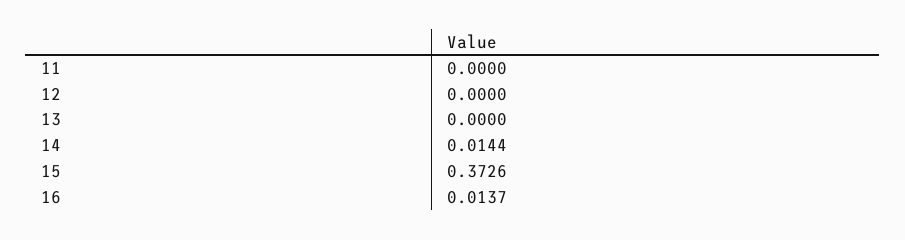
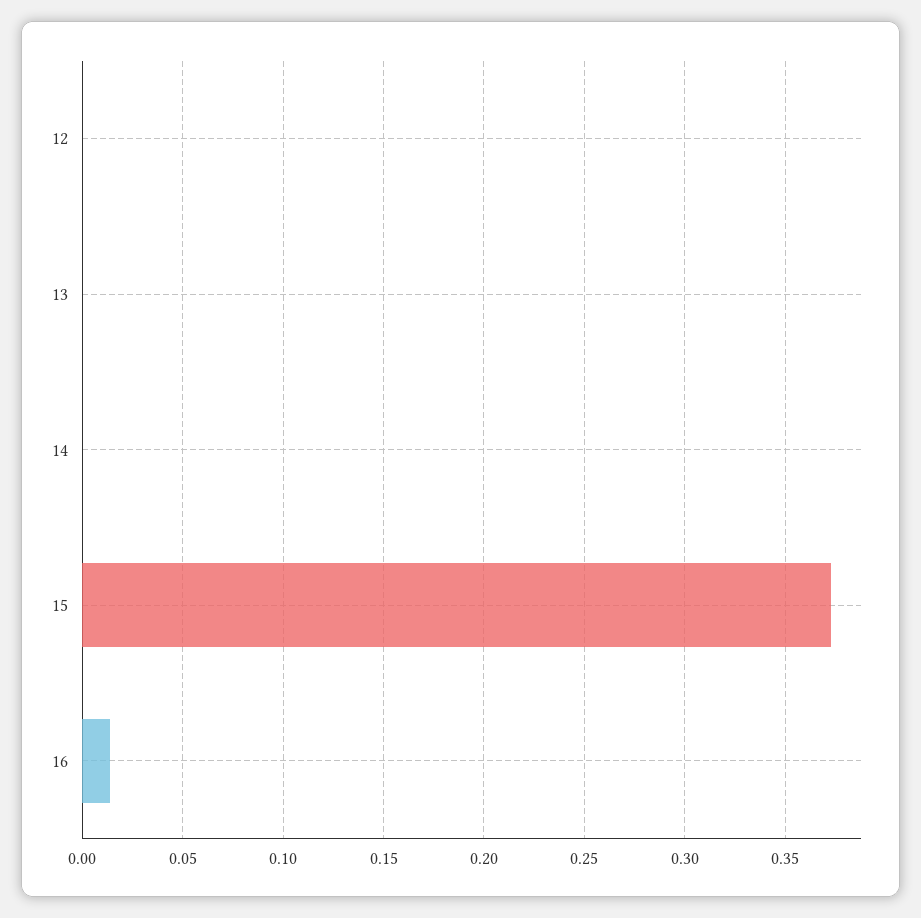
  {
-   "11": 0,
    "12": 0,
    "13": 0,
-   "14": 0.0144,
+   "14": 0,
    "15": 0.3726,
    "16": 0.0137
  }

